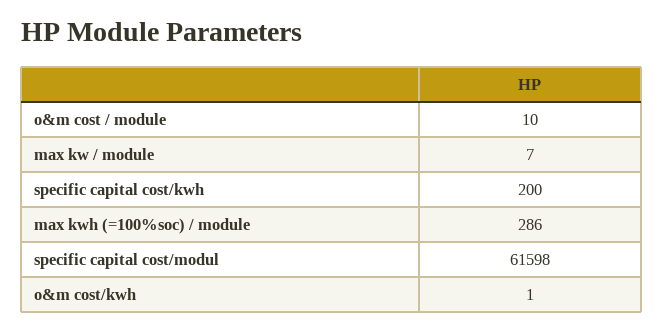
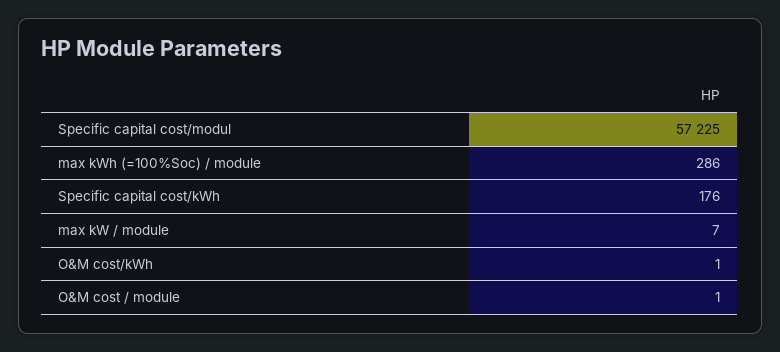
  {
-   "o&m cost / module": 10,
+   "o&m cost / module": 1,
    "max kw / module": 7,
-   "specific capital cost/kwh": 200,
+   "specific capital cost/kwh": 176,
    "max kwh (=100%soc) / module": 286,
-   "specific capital cost/modul": 61598,
+   "specific capital cost/modul": 57225,
    "o&m cost/kwh": 1
  }

